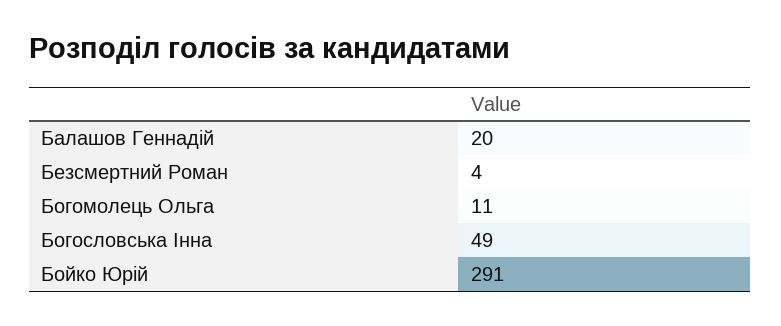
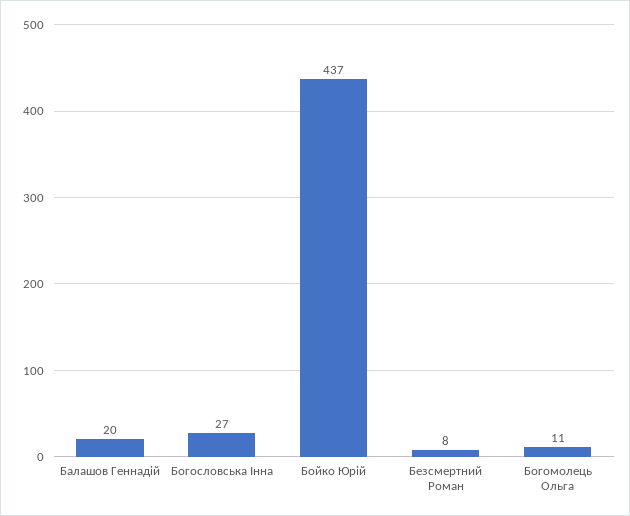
  {
    "Балашов Геннадій": 20,
-   "Безсмертний Роман": 4,
+   "Безсмертний Роман": 8,
    "Богомолець Ольга": 11,
-   "Богословська Інна": 49,
+   "Богословська Інна": 27,
-   "Бойко Юрій": 291
+   "Бойко Юрій": 437
  }

